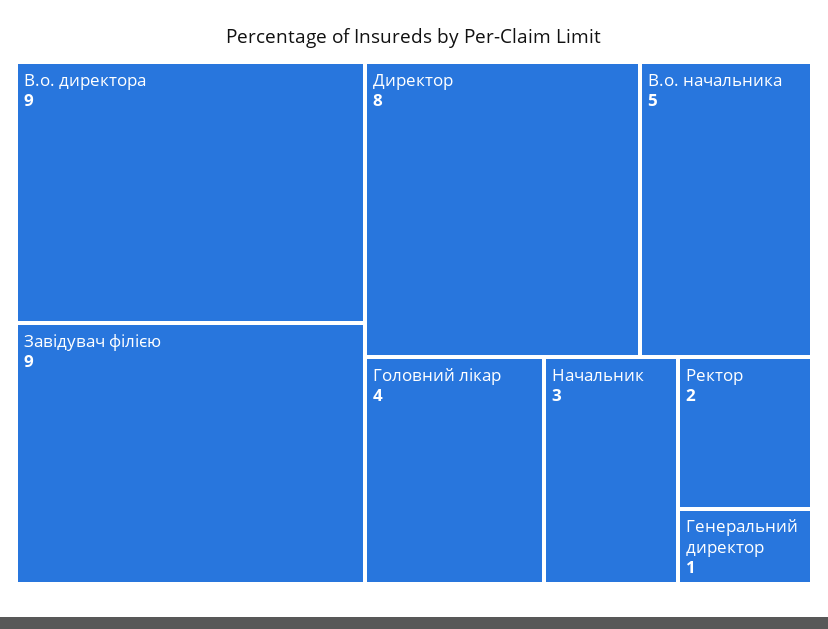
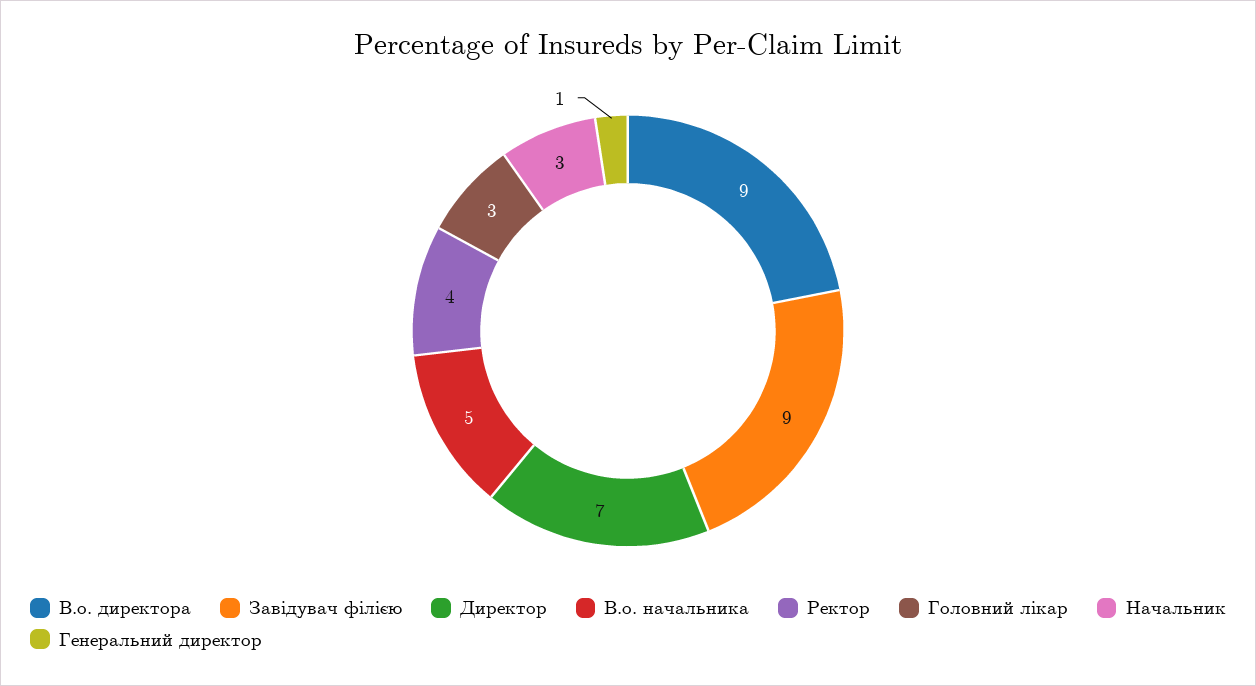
  {
    "В.о. директора": 9,
    "Завідувач філією": 9,
-   "Директор": 8,
+   "Директор": 7,
    "В.о. начальника": 5,
-   "Головний лікар": 4,
+   "Головний лікар": 3,
    "Начальник": 3,
-   "Ректор": 2,
+   "Ректор": 4,
    "Генеральний директор": 1
  }

